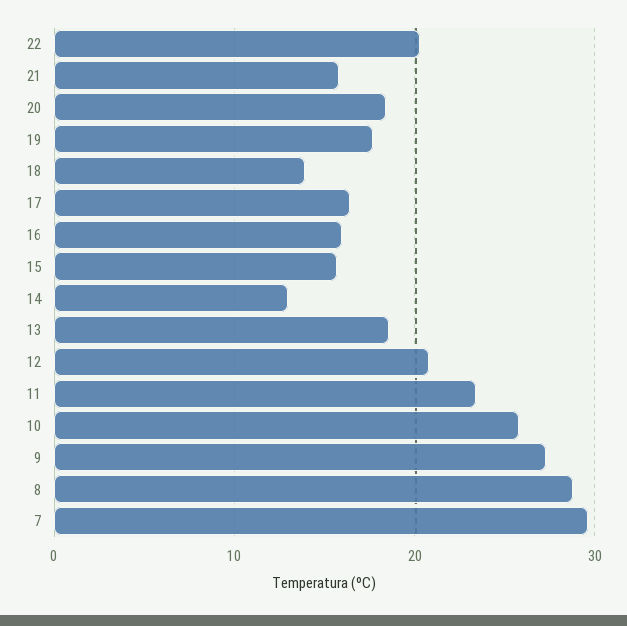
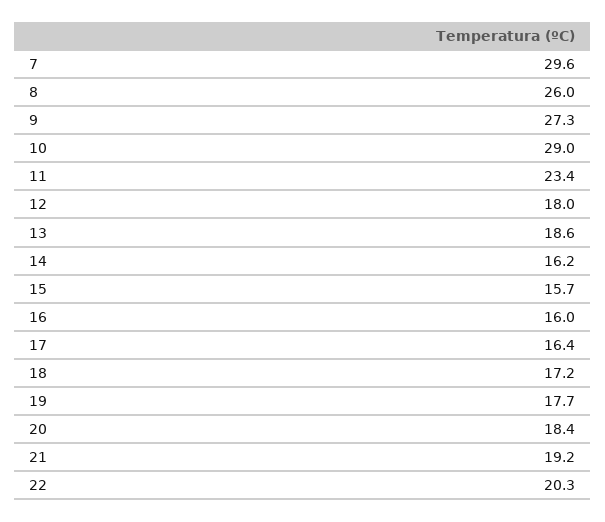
  {
    "22": 20.3,
-   "21": 16,
+   "21": 19.2,
    "20": 18.4,
    "19": 17.7,
-   "18": 14,
+   "18": 17.2,
    "17": 16.4,
    "16": 16,
    "15": 15.7,
-   "14": 13,
+   "14": 16.2,
    "13": 18.6,
-   "12": 21,
+   "12": 18,
    "11": 23.4,
-   "10": 26,
+   "10": 29,
    "9": 27.3,
-   "8": 29,
+   "8": 26,
    "7": 29.6
  }

